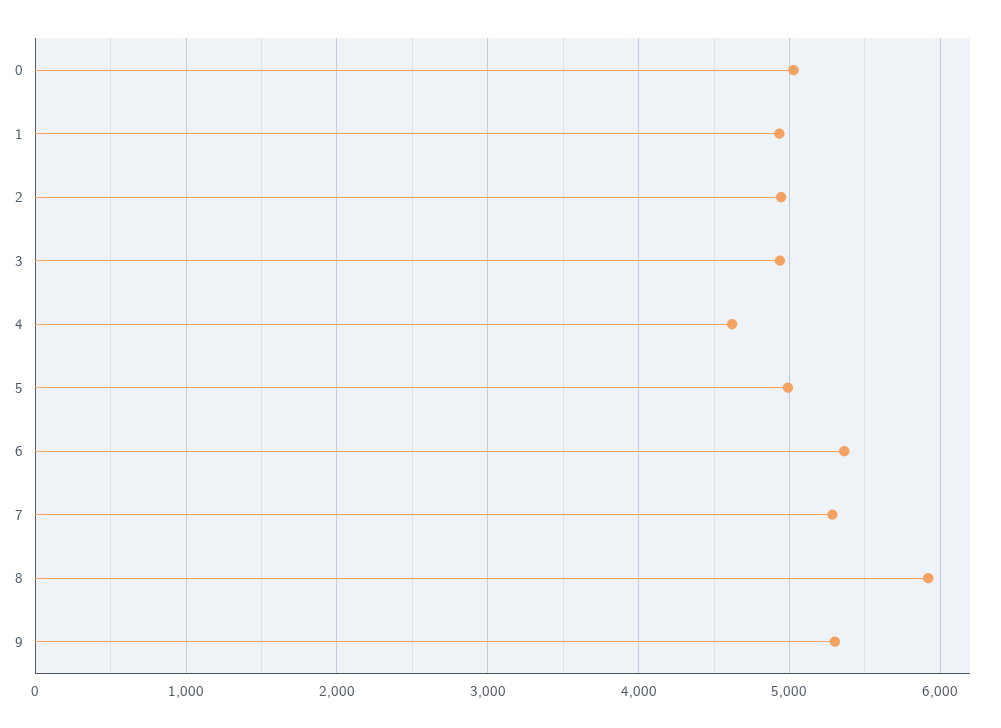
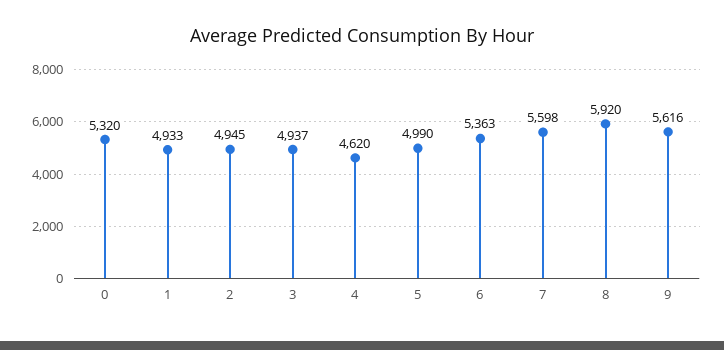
  {
-   "0": 5000,
+   "0": 5320,
    "1": 4933,
    "2": 4945,
    "3": 4937,
    "4": 4620,
    "5": 4990,
    "6": 5363,
-   "7": 5300,
+   "7": 5598,
    "8": 5920,
-   "9": 5300
+   "9": 5616
  }

